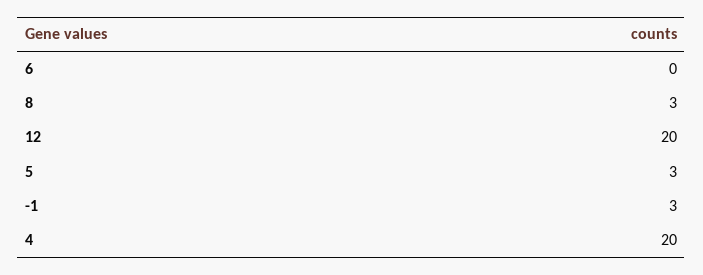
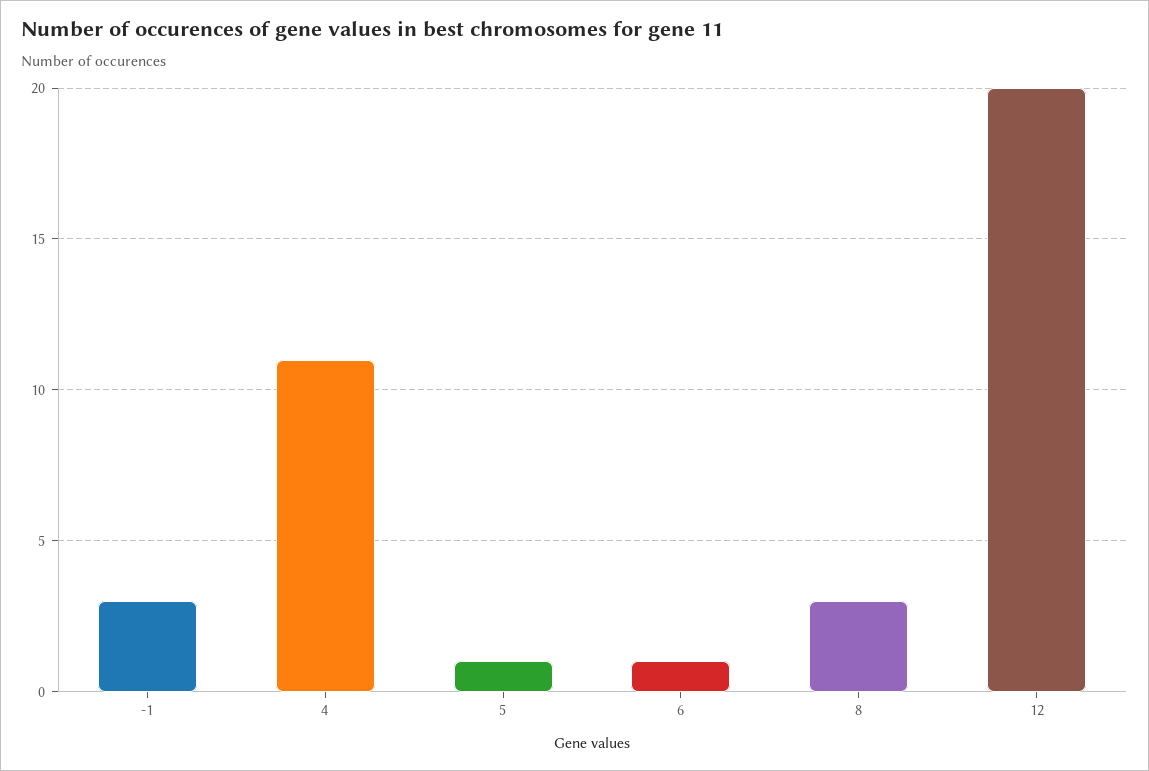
  {
-   "6": 0,
+   "6": 1,
    "8": 3,
    "12": 20,
-   "5": 3,
+   "5": 1,
    "-1": 3,
-   "4": 20
+   "4": 11
  }

